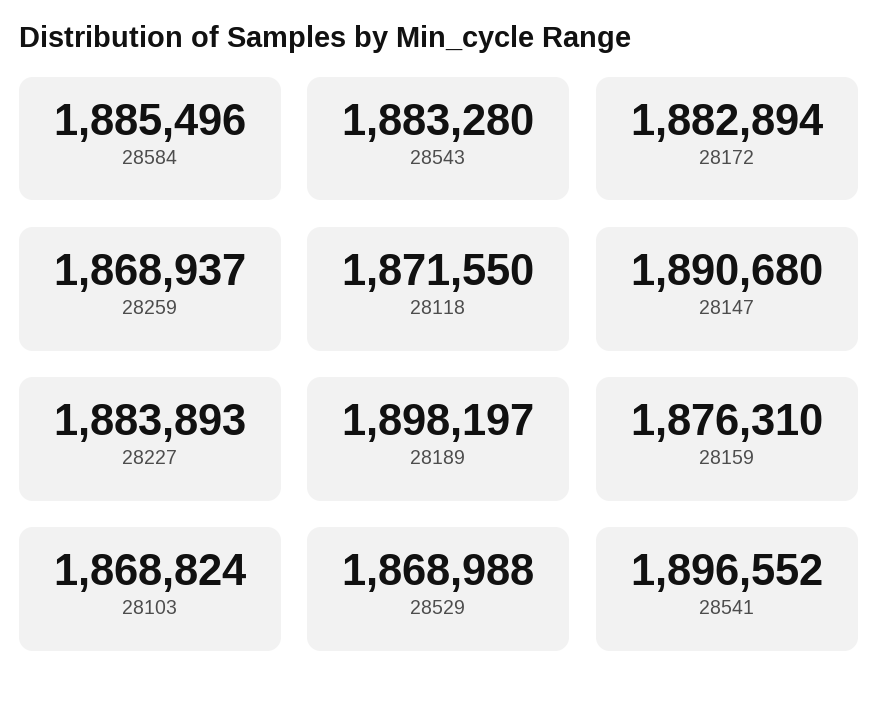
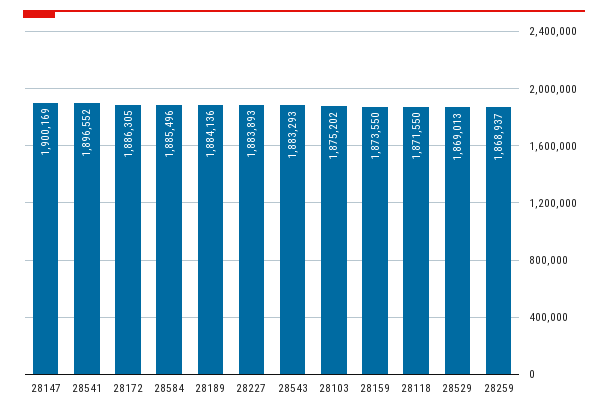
  {
    "28584": 1885496,
-   "28543": 1883280,
+   "28543": 1883293,
-   "28172": 1882894,
+   "28172": 1886305,
    "28259": 1868937,
    "28118": 1871550,
-   "28147": 1890680,
+   "28147": 1900169,
    "28227": 1883893,
-   "28189": 1898197,
+   "28189": 1884136,
-   "28159": 1876310,
+   "28159": 1873550,
-   "28103": 1868824,
+   "28103": 1875202,
-   "28529": 1868988,
+   "28529": 1869013,
    "28541": 1896552
  }

